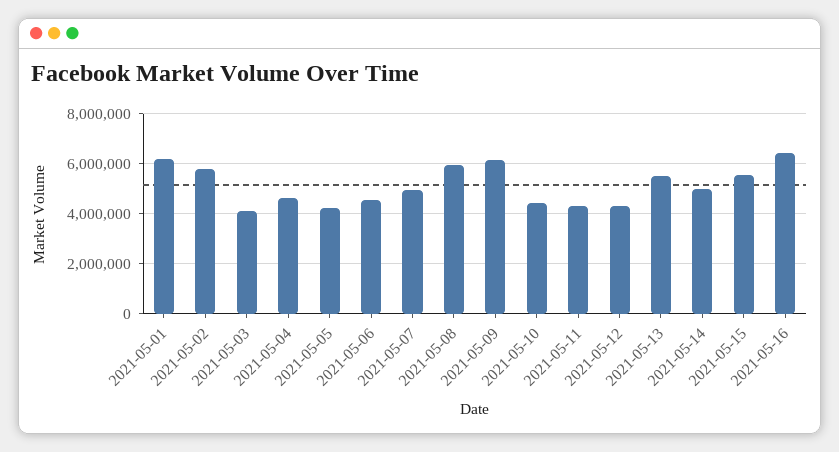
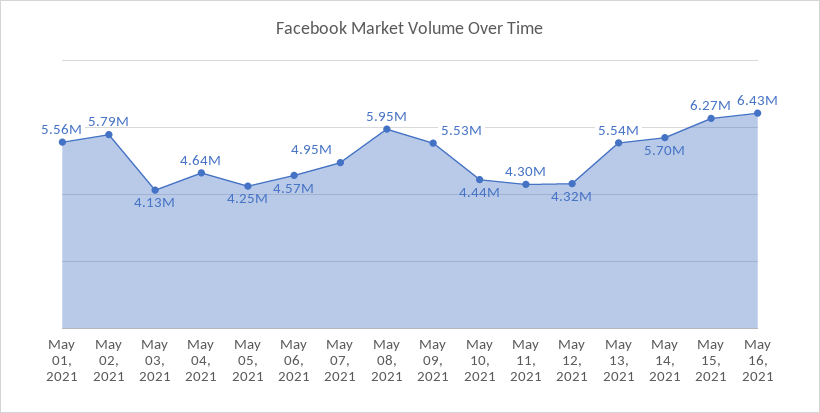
  {
-   "2021-05-01": 6250000,
+   "2021-05-01": 5560000,
    "2021-05-02": 5790000,
    "2021-05-03": 4130000,
    "2021-05-04": 4640000,
    "2021-05-05": 4250000,
    "2021-05-06": 4570000,
    "2021-05-07": 4950000,
    "2021-05-08": 5950000,
-   "2021-05-09": 6250000,
+   "2021-05-09": 5530000,
    "2021-05-10": 4440000,
    "2021-05-11": 4300000,
    "2021-05-12": 4320000,
    "2021-05-13": 5540000,
-   "2021-05-14": 5000000,
+   "2021-05-14": 5700000,
-   "2021-05-15": 5500000,
+   "2021-05-15": 6270000,
    "2021-05-16": 6430000
  }

